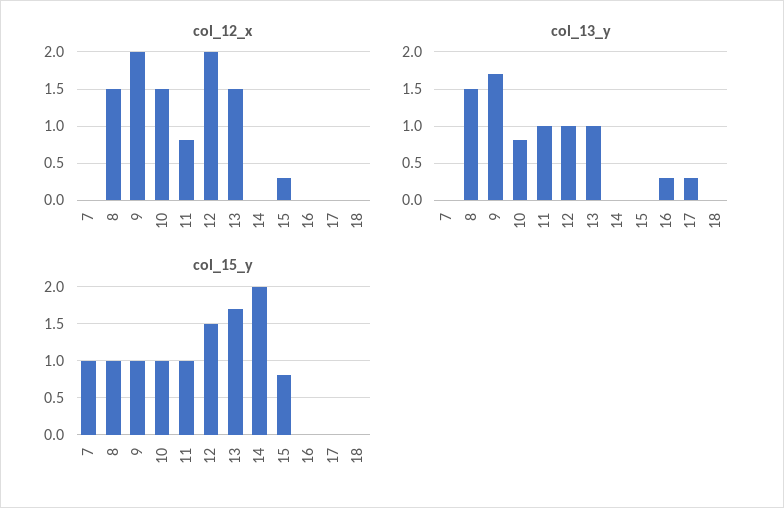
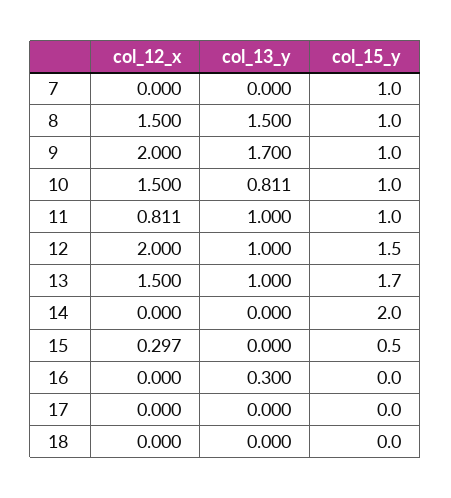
  {
    "col_12_x": {
      "7": 0,
      "8": 1.5,
      "9": 2,
      "10": 1.5,
      "11": 0.811,
      "12": 2,
      "13": 1.5,
      "14": 0,
      "15": 0.297,
      "16": 0,
      "17": 0,
      "18": 0
    },
    "col_13_y": {
      "7": 0,
      "8": 1.5,
      "9": 1.7,
      "10": 0.811,
      "11": 1,
      "12": 1,
      "13": 1,
      "14": 0,
      "15": 0,
      "16": 0.3,
-     "17": 0.3,
+     "17": 0,
      "18": 0
    },
    "col_15_y": {
      "7": 1,
      "8": 1,
      "9": 1,
      "10": 1,
      "11": 1,
      "12": 1.5,
      "13": 1.7,
      "14": 2,
-     "15": 0.8,
+     "15": 0.5,
      "16": 0,
      "17": 0,
      "18": 0
    }
  }

